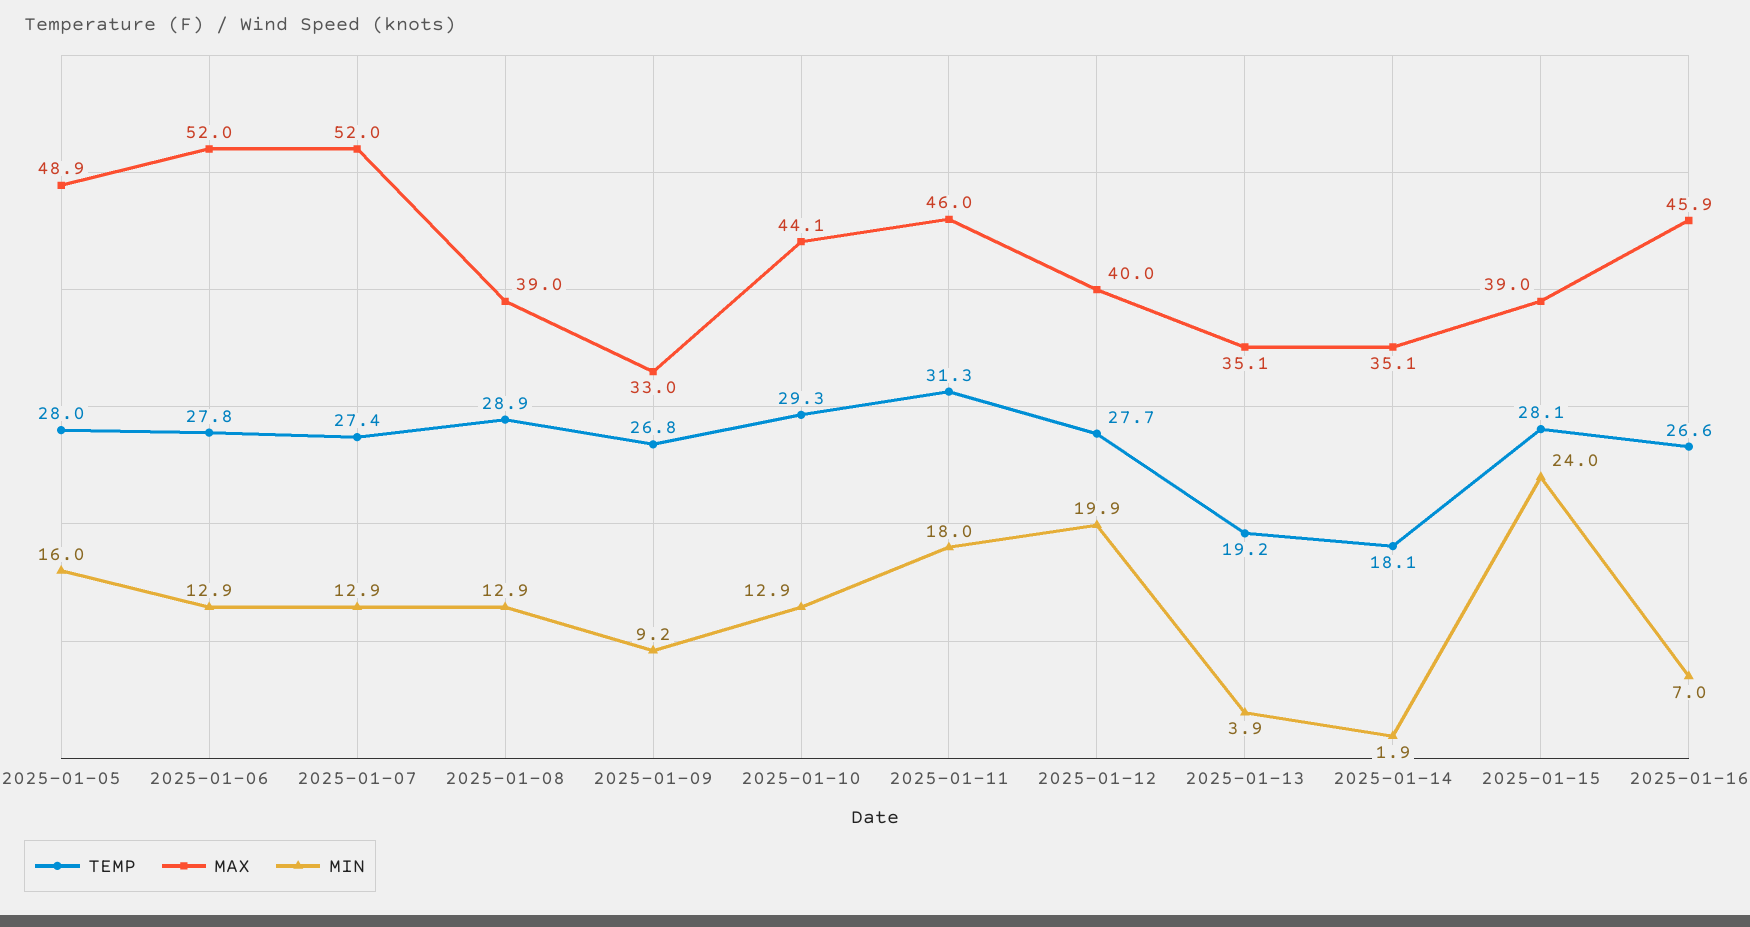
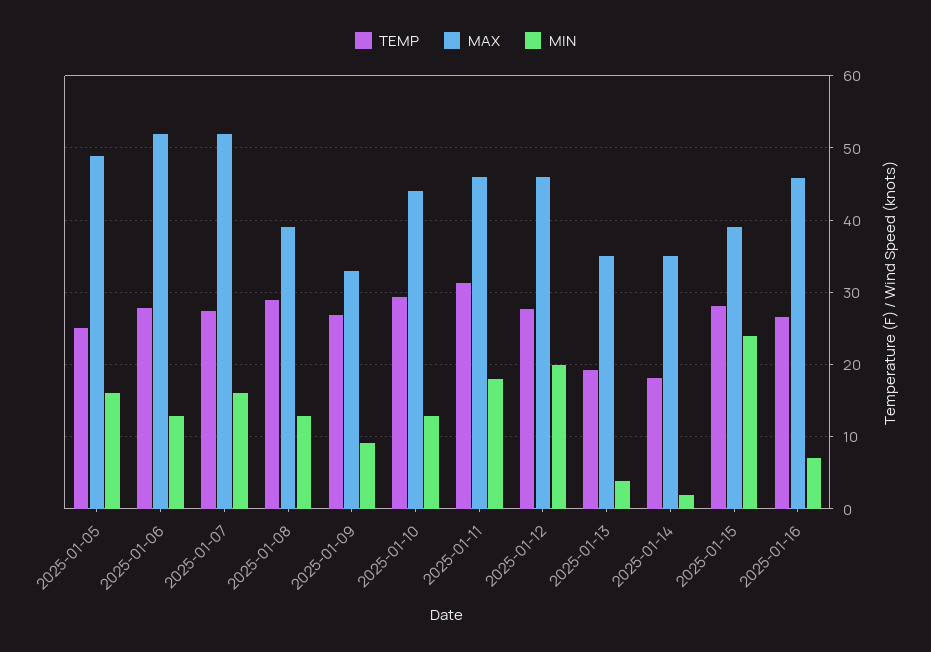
  {
    "TEMP": {
-     "2025-01-05": 28,
+     "2025-01-05": 25,
      "2025-01-06": 27.8,
      "2025-01-07": 27.4,
      "2025-01-08": 28.9,
      "2025-01-09": 26.8,
      "2025-01-10": 29.3,
      "2025-01-11": 31.3,
      "2025-01-12": 27.7,
      "2025-01-13": 19.2,
      "2025-01-14": 18.1,
      "2025-01-15": 28.1,
      "2025-01-16": 26.6
    },
    "MAX": {
      "2025-01-05": 48.9,
      "2025-01-06": 52,
      "2025-01-07": 52,
      "2025-01-08": 39,
      "2025-01-09": 33,
      "2025-01-10": 44.1,
      "2025-01-11": 46,
-     "2025-01-12": 40,
+     "2025-01-12": 46,
      "2025-01-13": 35.1,
      "2025-01-14": 35.1,
      "2025-01-15": 39,
      "2025-01-16": 45.9
    },
    "MIN": {
      "2025-01-05": 16,
      "2025-01-06": 12.9,
-     "2025-01-07": 12.9,
+     "2025-01-07": 16,
      "2025-01-08": 12.9,
      "2025-01-09": 9.2,
      "2025-01-10": 12.9,
      "2025-01-11": 18,
      "2025-01-12": 19.9,
      "2025-01-13": 3.9,
      "2025-01-14": 1.9,
      "2025-01-15": 24,
      "2025-01-16": 7
    }
  }

